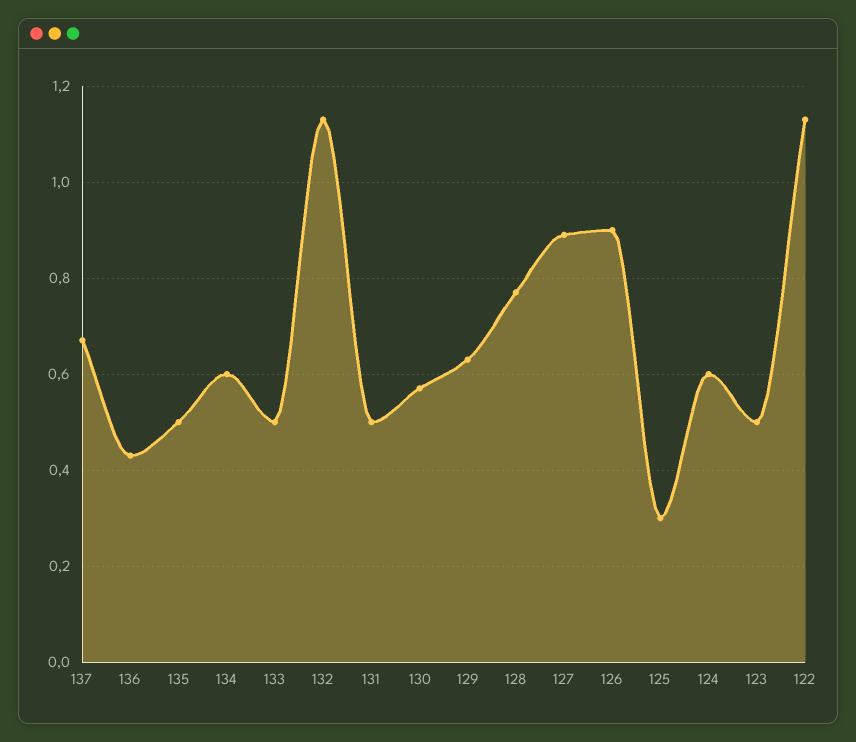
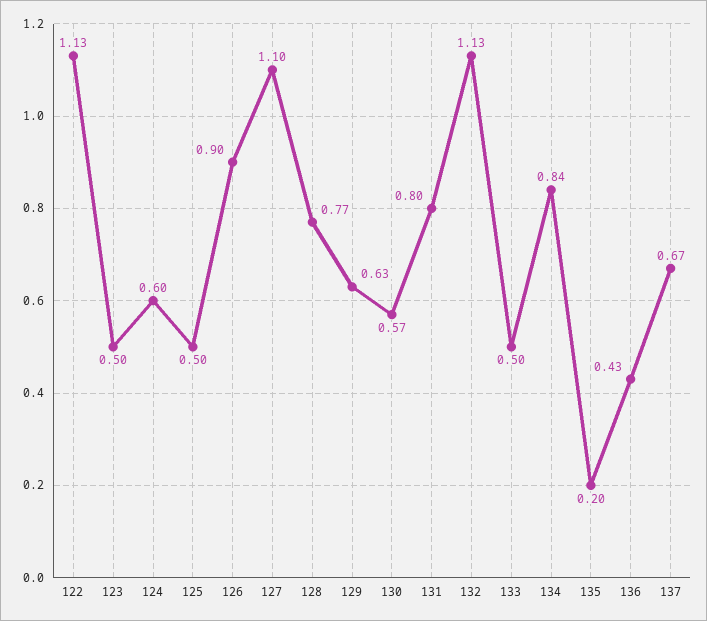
  {
    "137": 0.67,
    "136": 0.43,
-   "135": 0.5,
+   "135": 0.2,
-   "134": 0.6,
+   "134": 0.84,
    "133": 0.5,
    "132": 1.13,
-   "131": 0.5,
+   "131": 0.8,
    "130": 0.57,
    "129": 0.63,
    "128": 0.77,
-   "127": 0.9,
+   "127": 1.1,
    "126": 0.9,
-   "125": 0.3,
+   "125": 0.5,
    "124": 0.6,
    "123": 0.5,
    "122": 1.13
  }

